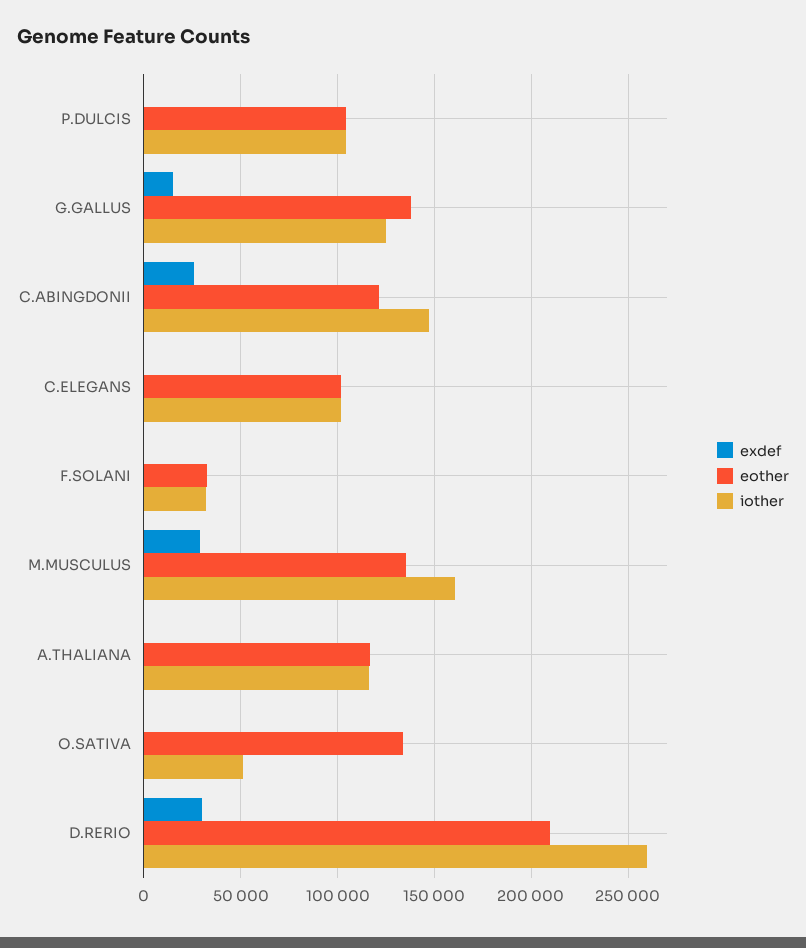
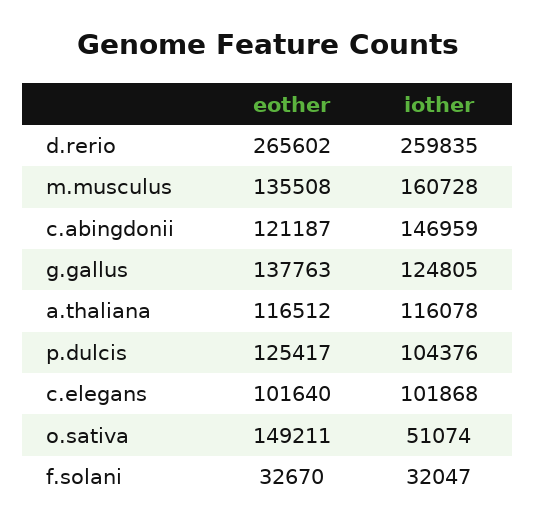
  {
-   "exdef": {
-     "P.DULCIS": 0,
-     "G.GALLUS": 15000,
-     "C.ABINGDONII": 25000,
-     "C.ELEGANS": 0,
-     "F.SOLANI": 0,
-     "M.MUSCULUS": 30000,
-     "A.THALIANA": 0,
-     "O.SATIVA": 0,
-     "D.RERIO": 30000
-   },
    "eother": {
-     "P.DULCIS": 105000,
+     "P.DULCIS": 125417,
      "G.GALLUS": 137763,
      "C.ABINGDONII": 121187,
      "C.ELEGANS": 101640,
      "F.SOLANI": 32670,
      "M.MUSCULUS": 135508,
      "A.THALIANA": 116512,
-     "O.SATIVA": 135000,
+     "O.SATIVA": 149211,
-     "D.RERIO": 210000
+     "D.RERIO": 265602
    },
    "iother": {
      "P.DULCIS": 104376,
      "G.GALLUS": 124805,
      "C.ABINGDONII": 146959,
      "C.ELEGANS": 101868,
      "F.SOLANI": 32047,
      "M.MUSCULUS": 160728,
      "A.THALIANA": 116078,
      "O.SATIVA": 51074,
      "D.RERIO": 259835
    }
  }

